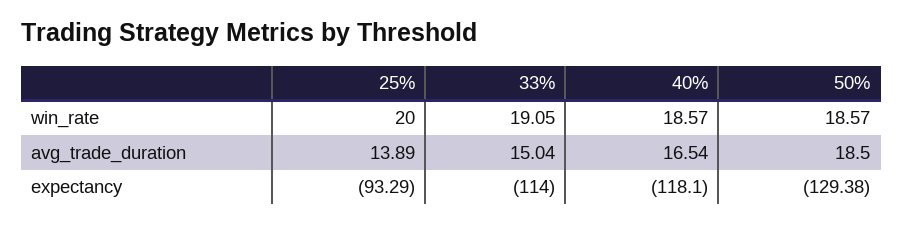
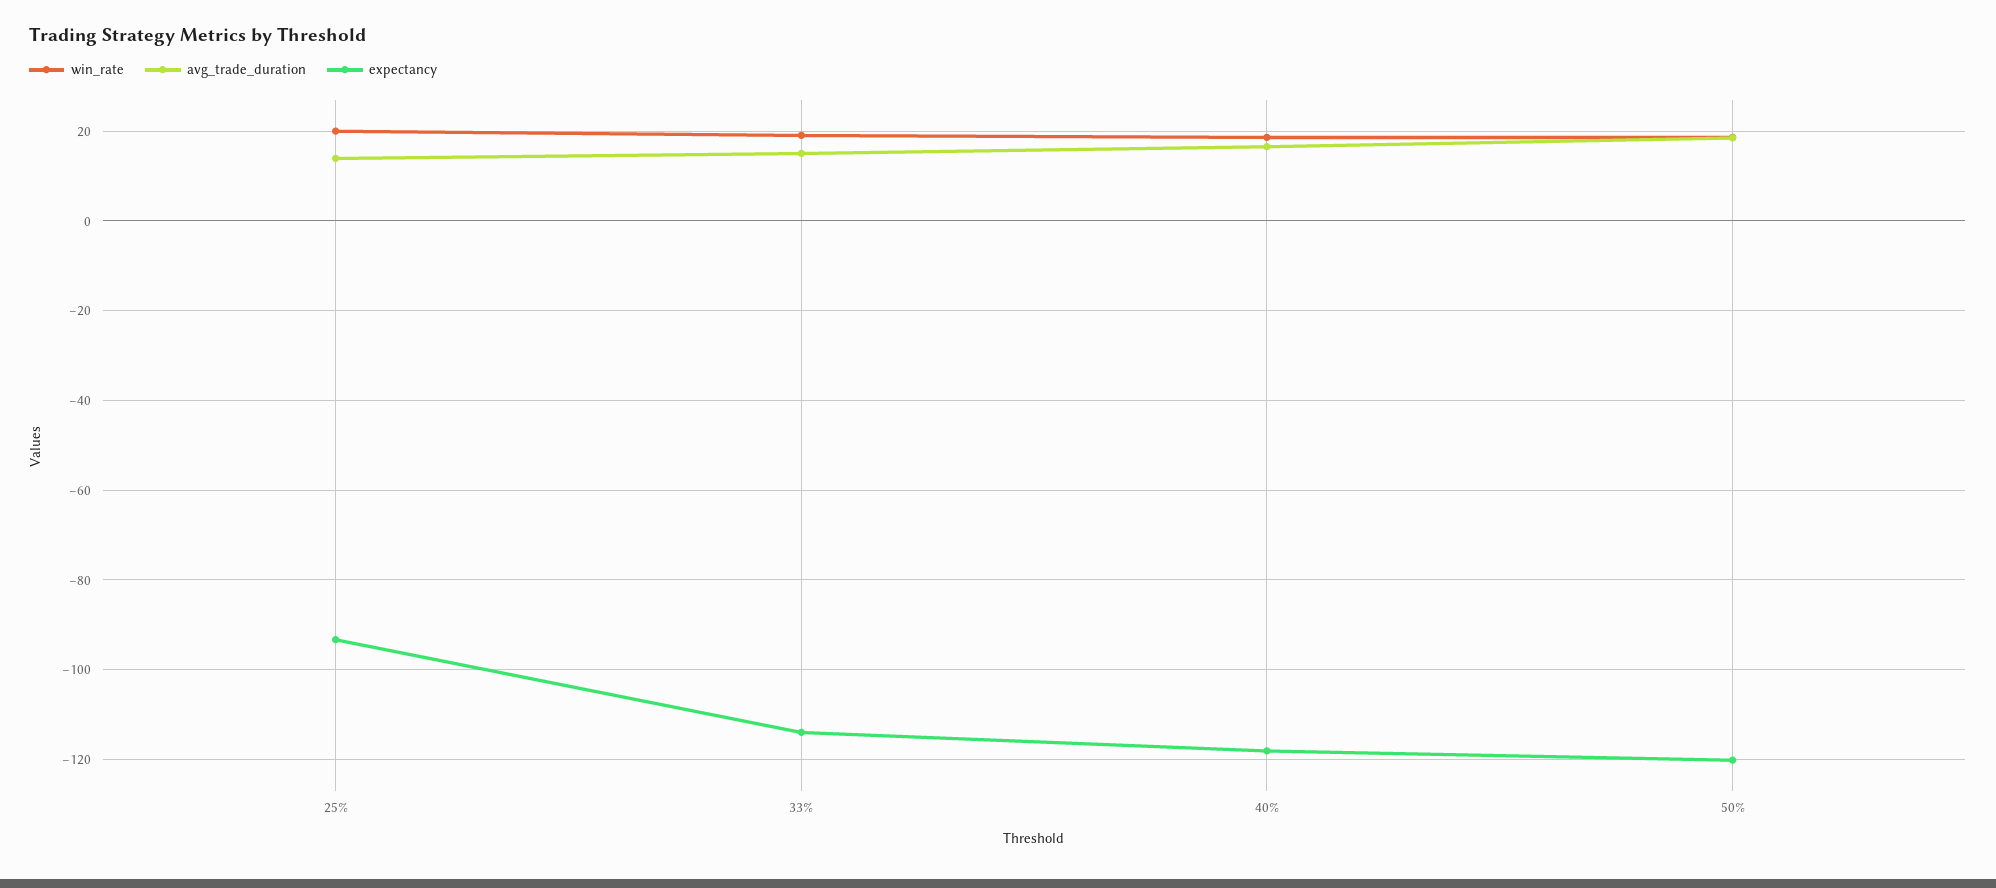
  {
    "win_rate": {
      "25%": 20,
      "33%": 19.05,
      "40%": 18.57,
      "50%": 18.57
    },
    "avg_trade_duration": {
      "25%": 13.89,
      "33%": 15.04,
      "40%": 16.54,
      "50%": 18.5
    },
    "expectancy": {
      "25%": -93.29,
      "33%": -114,
      "40%": -118.1,
-     "50%": -129.38
+     "50%": -120
    }
  }

